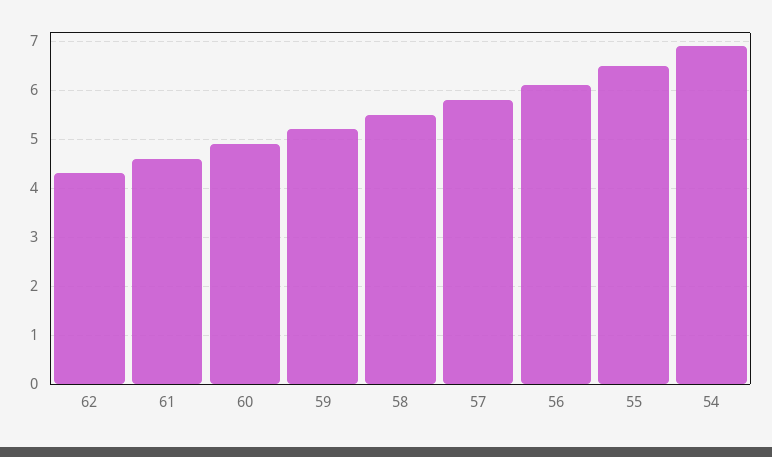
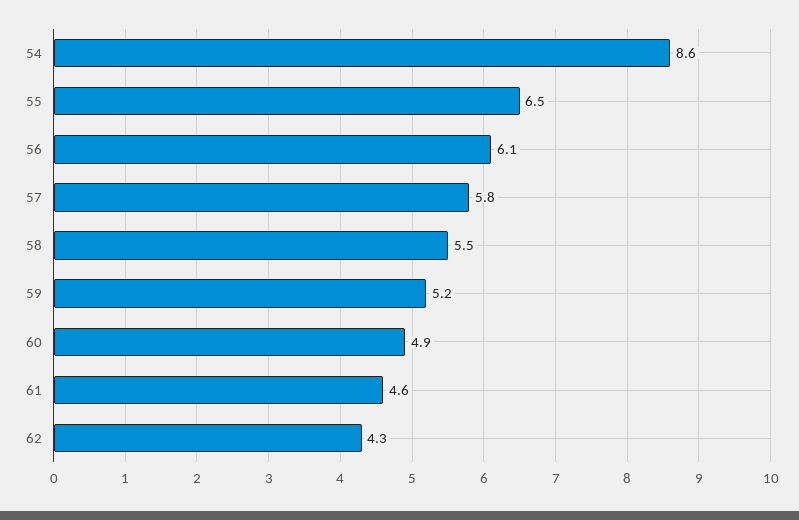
  {
    "62": 4.3,
    "61": 4.6,
    "60": 4.9,
    "59": 5.2,
    "58": 5.5,
    "57": 5.8,
    "56": 6.1,
    "55": 6.5,
-   "54": 7
+   "54": 8.6
  }

